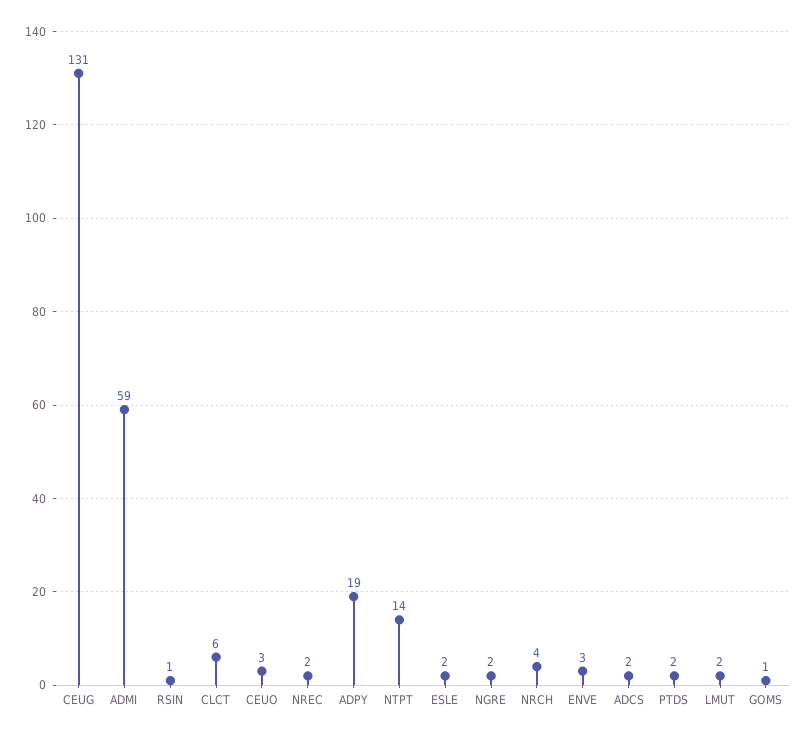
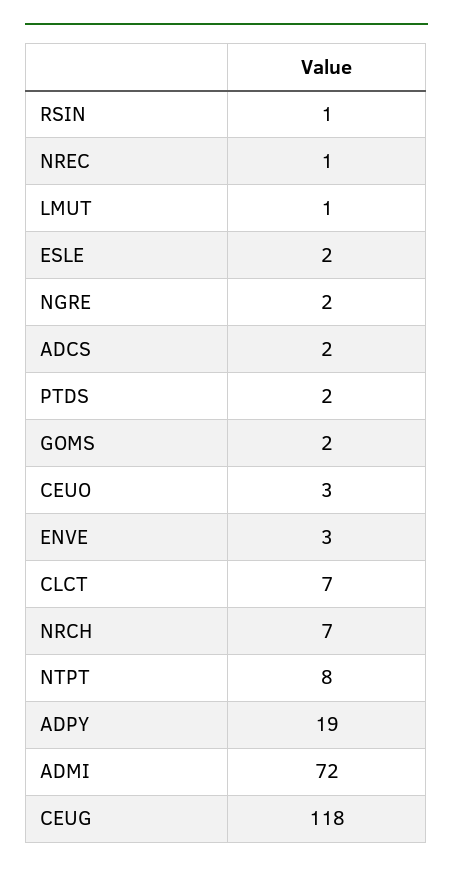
  {
-   "CEUG": 131,
+   "CEUG": 118,
-   "ADMI": 59,
+   "ADMI": 72,
    "RSIN": 1,
-   "CLCT": 6,
+   "CLCT": 7,
    "CEUO": 3,
-   "NREC": 2,
+   "NREC": 1,
    "ADPY": 19,
-   "NTPT": 14,
+   "NTPT": 8,
    "ESLE": 2,
    "NGRE": 2,
-   "NRCH": 4,
+   "NRCH": 7,
    "ENVE": 3,
    "ADCS": 2,
    "PTDS": 2,
-   "LMUT": 2,
+   "LMUT": 1,
-   "GOMS": 1
+   "GOMS": 2
  }

